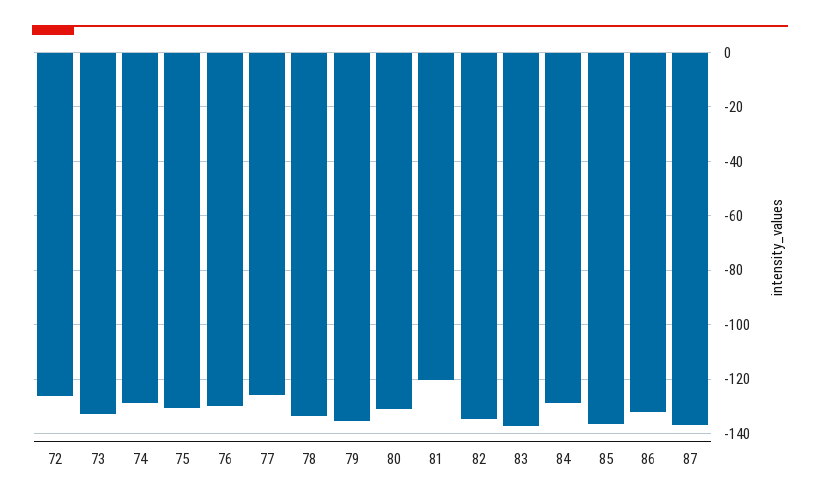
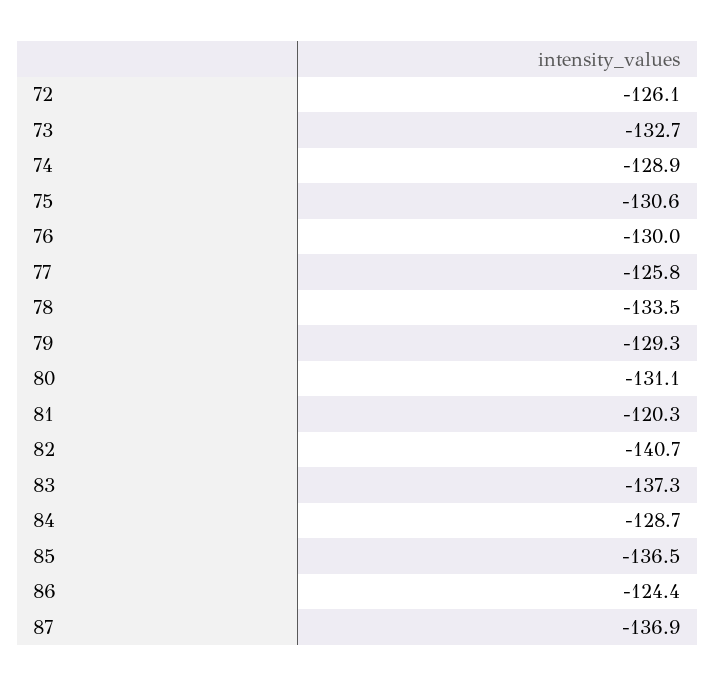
  {
    "72": -126.1,
    "73": -132.7,
    "74": -128.9,
    "75": -130.6,
    "76": -130,
    "77": -125.8,
    "78": -133.5,
-   "79": -135,
+   "79": -129.3,
    "80": -131.1,
    "81": -120.3,
-   "82": -135,
+   "82": -140.7,
    "83": -137.3,
    "84": -128.7,
    "85": -136.5,
-   "86": -132.5,
+   "86": -124.4,
    "87": -136.9
  }

